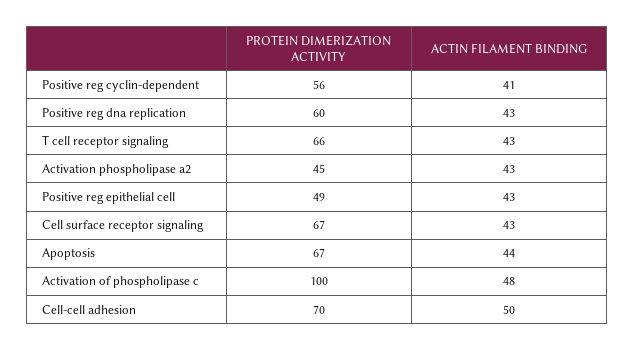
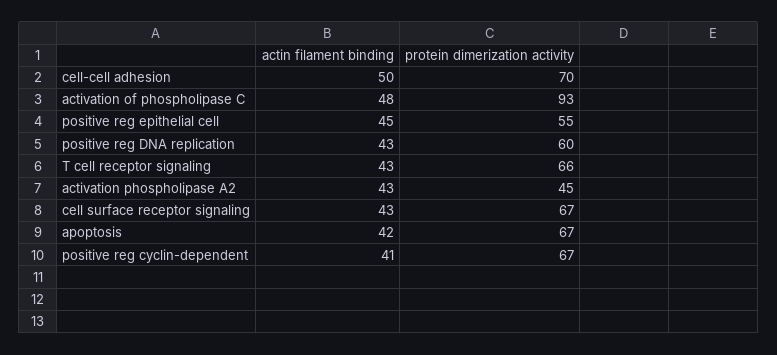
  {
    "PROTEIN DIMERIZATION ACTIVITY": {
-     "Positive reg cyclin-dependent": 56,
+     "Positive reg cyclin-dependent": 67,
      "Positive reg dna replication": 60,
      "T cell receptor signaling": 66,
      "Activation phospholipase a2": 45,
-     "Positive reg epithelial cell": 49,
+     "Positive reg epithelial cell": 55,
      "Cell surface receptor signaling": 67,
      "Apoptosis": 67,
-     "Activation of phospholipase c": 100,
+     "Activation of phospholipase c": 93,
      "Cell-cell adhesion": 70
    },
    "ACTIN FILAMENT BINDING": {
      "Positive reg cyclin-dependent": 41,
      "Positive reg dna replication": 43,
      "T cell receptor signaling": 43,
      "Activation phospholipase a2": 43,
-     "Positive reg epithelial cell": 43,
+     "Positive reg epithelial cell": 45,
      "Cell surface receptor signaling": 43,
-     "Apoptosis": 44,
+     "Apoptosis": 42,
      "Activation of phospholipase c": 48,
      "Cell-cell adhesion": 50
    }
  }

